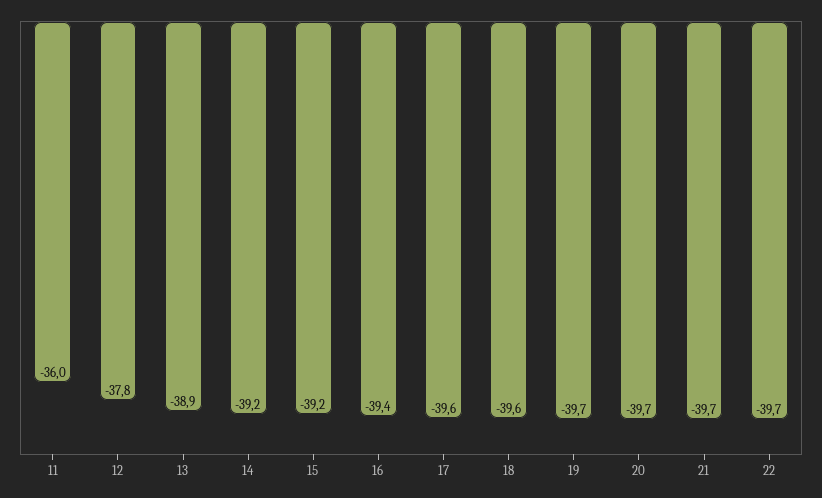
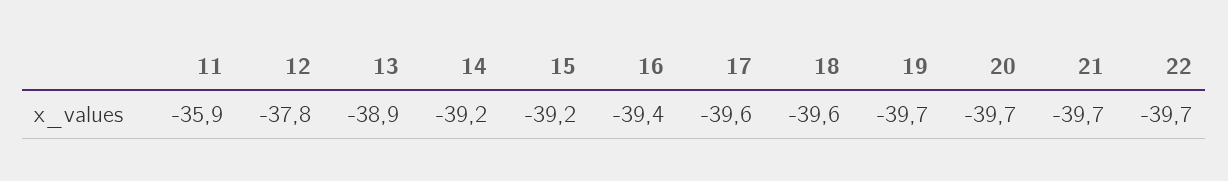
  {
-   "11": -36,
+   "11": -35.9,
    "12": -37.8,
    "13": -38.9,
    "14": -39.2,
    "15": -39.2,
    "16": -39.4,
    "17": -39.6,
    "18": -39.6,
    "19": -39.7,
    "20": -39.7,
    "21": -39.7,
    "22": -39.7
  }

